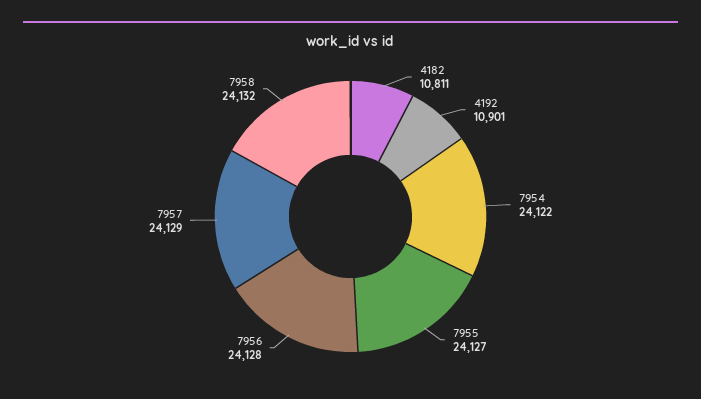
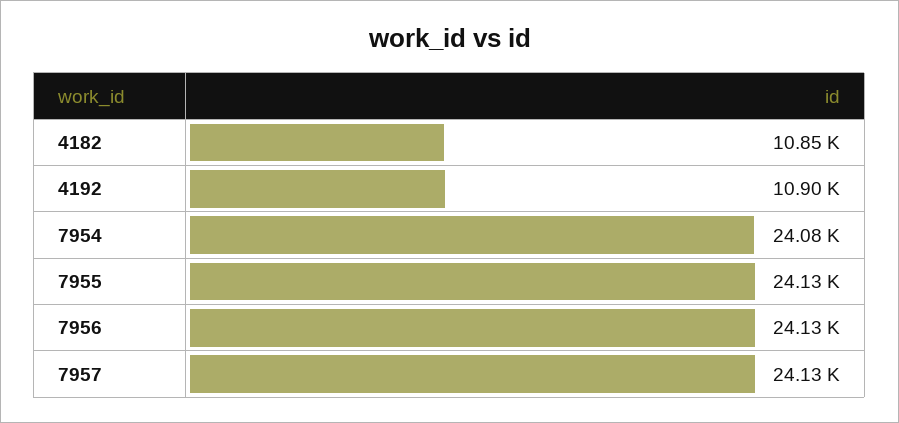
  {
-   "4182": 10811,
+   "4182": 10850,
    "4192": 10901,
-   "7954": 24122,
+   "7954": 24080,
    "7955": 24127,
    "7956": 24128,
-   "7957": 24129,
+   "7957": 24129
-   "7958": 24132
  }

